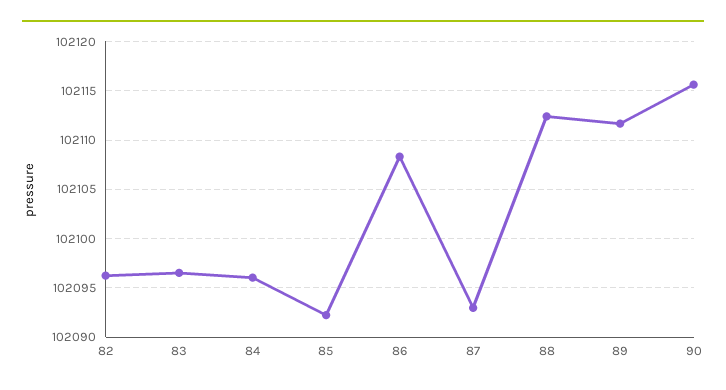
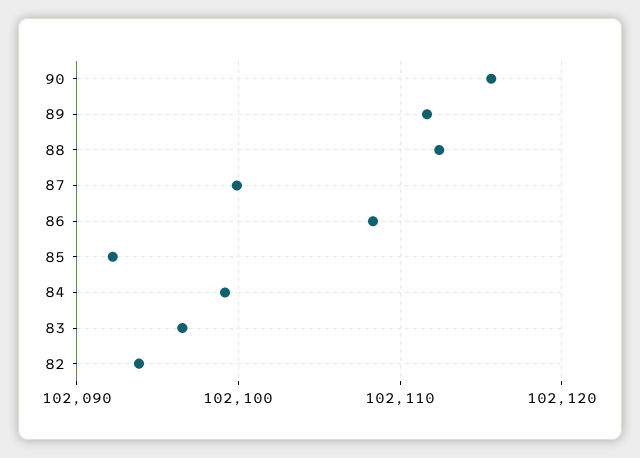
  {
-   "82": 102096,
+   "82": 102094,
    "83": 102097,
-   "84": 102096,
+   "84": 102099,
    "85": 102092,
    "86": 102108,
-   "87": 102093,
+   "87": 102100,
    "88": 102112,
    "89": 102112,
    "90": 102116
  }

